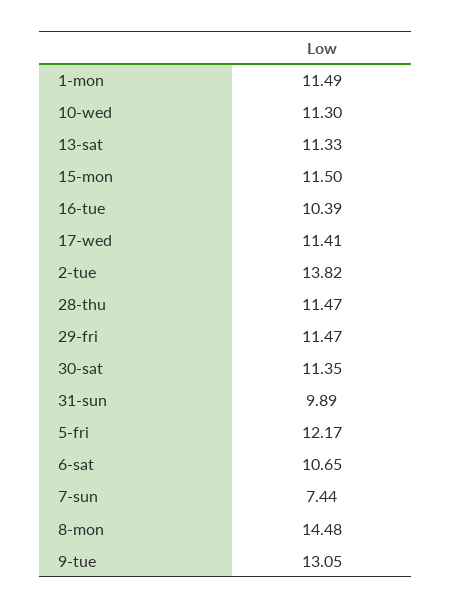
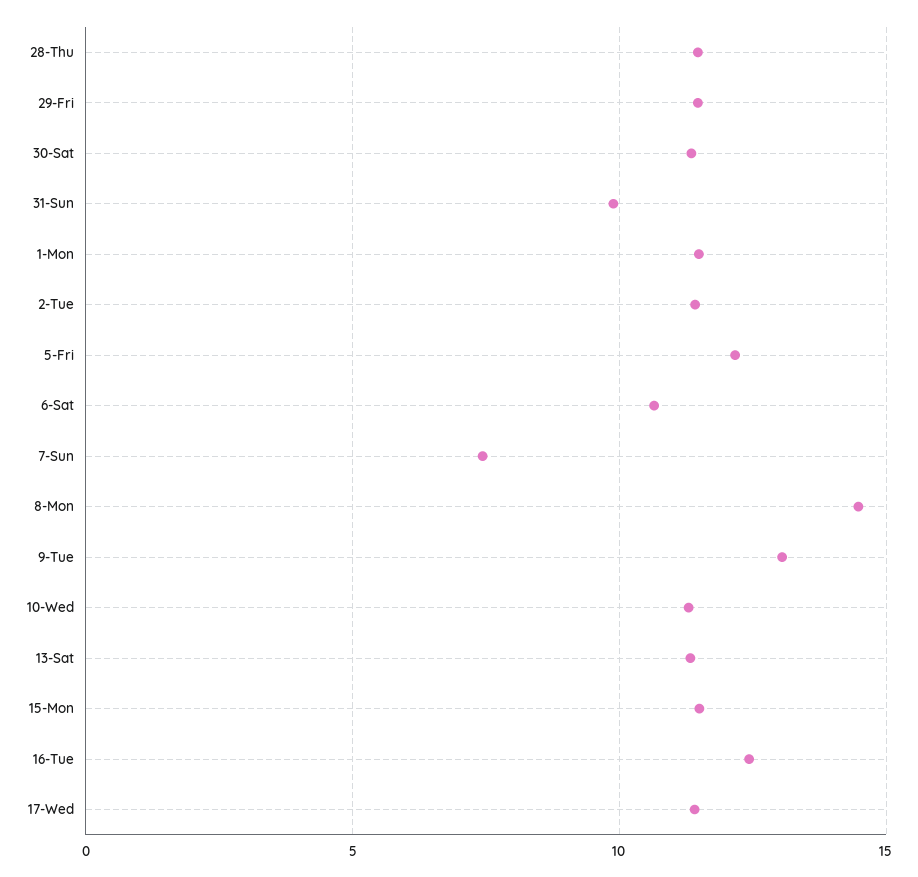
  {
    "1-mon": 11.49,
    "10-wed": 11.3,
    "13-sat": 11.33,
    "15-mon": 11.5,
-   "16-tue": 10.39,
+   "16-tue": 12.5,
    "17-wed": 11.41,
-   "2-tue": 13.82,
+   "2-tue": 11.5,
    "28-thu": 11.47,
    "29-fri": 11.47,
    "30-sat": 11.35,
    "31-sun": 9.89,
    "5-fri": 12.17,
    "6-sat": 10.65,
    "7-sun": 7.44,
    "8-mon": 14.48,
    "9-tue": 13.05
  }

